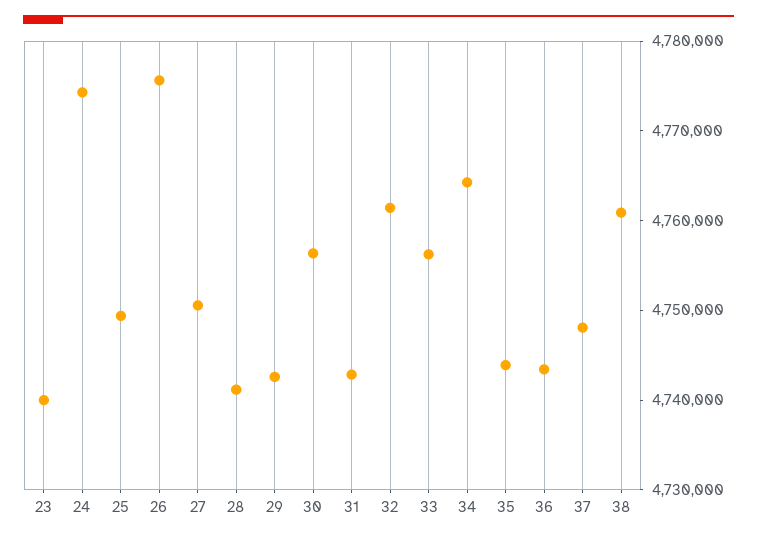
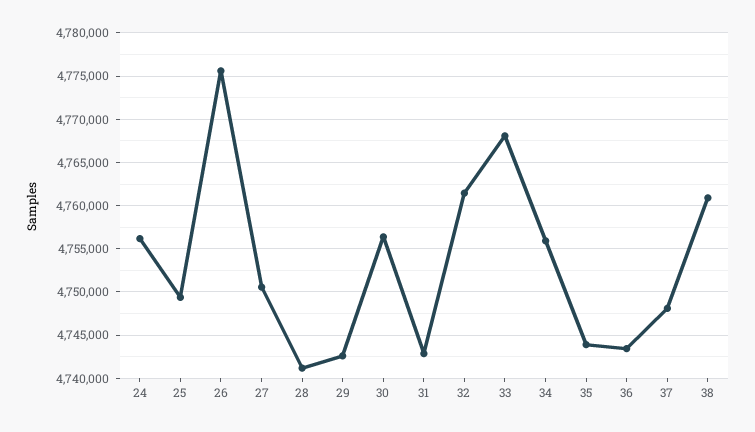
  {
-   "23": 4740000,
-   "24": 4774000,
+   "24": 4756000,
    "25": 4749000,
    "26": 4776000,
    "27": 4751000,
    "28": 4741000,
    "29": 4743000,
    "30": 4756000,
    "31": 4743000,
    "32": 4761000,
-   "33": 4756000,
+   "33": 4768000,
-   "34": 4764000,
+   "34": 4756000,
    "35": 4744000,
    "36": 4743000,
    "37": 4748000,
    "38": 4761000
  }

